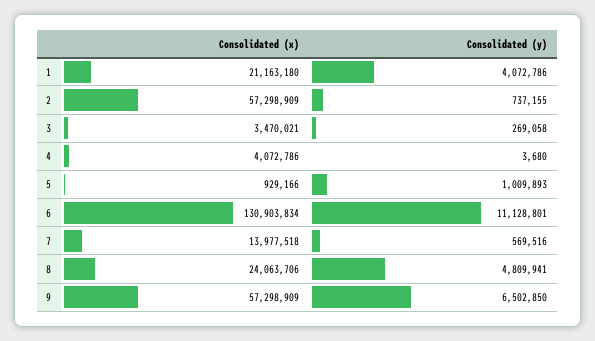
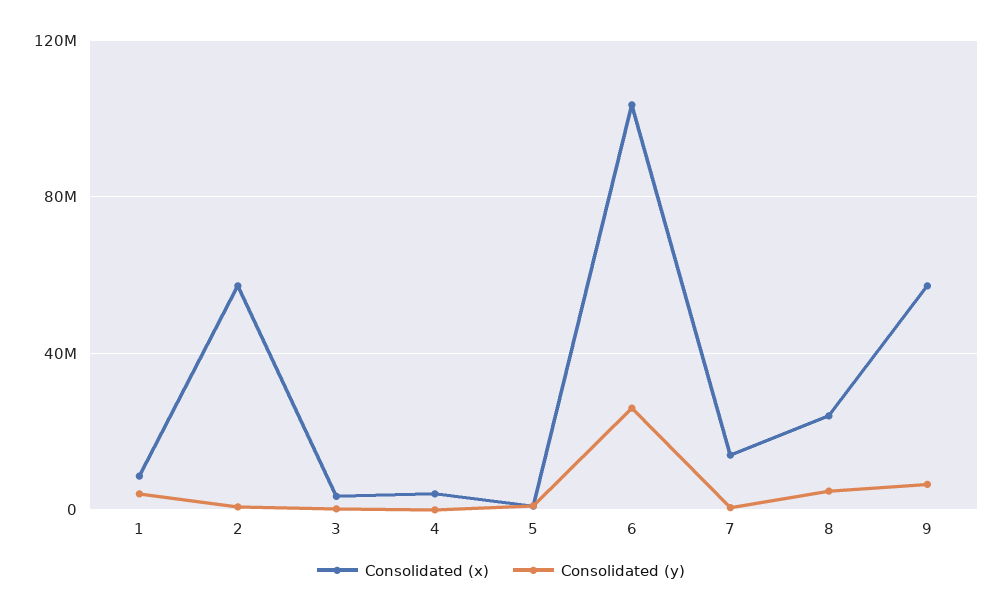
  {
    "Consolidated (x)": {
-     "1": 21163180,
+     "1": 10000000,
      "2": 57298909,
      "3": 3470021,
      "4": 4072786,
      "5": 929166,
-     "6": 130903834,
+     "6": 105000000,
      "7": 13977518,
      "8": 24063706,
      "9": 57298909
    },
    "Consolidated (y)": {
      "1": 4072786,
      "2": 737155,
      "3": 269058,
      "4": 3680,
      "5": 1009893,
-     "6": 11128801,
+     "6": 25000000,
      "7": 569516,
      "8": 4809941,
      "9": 6502850
    }
  }

